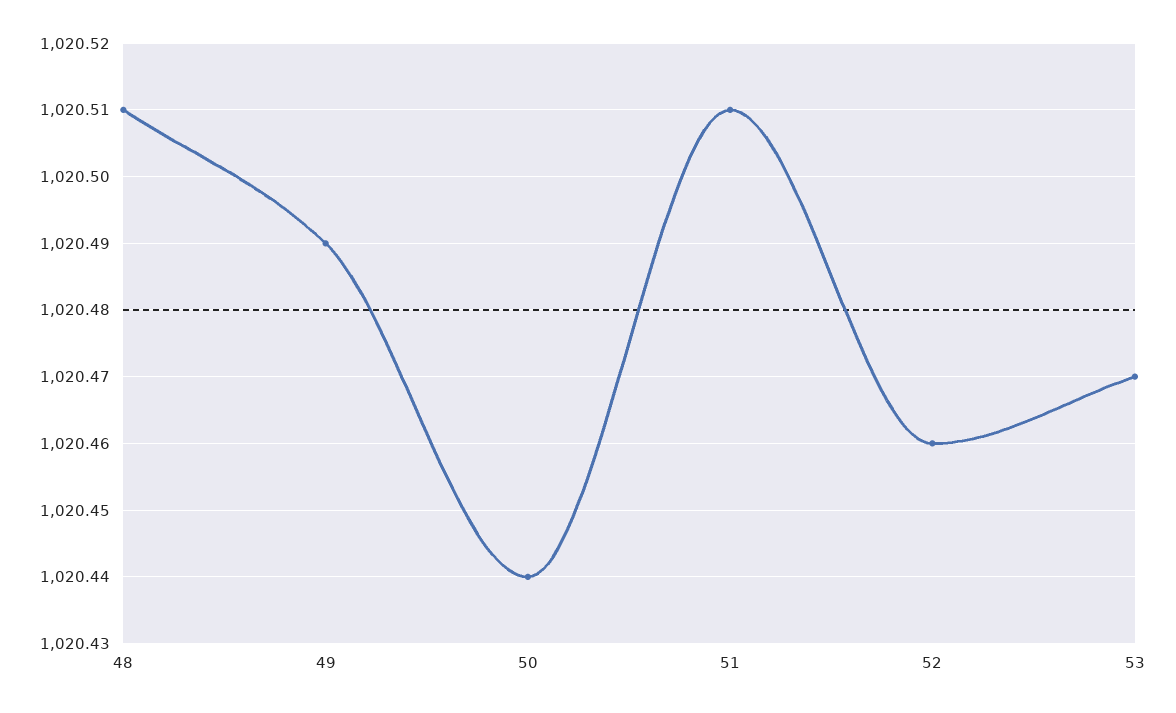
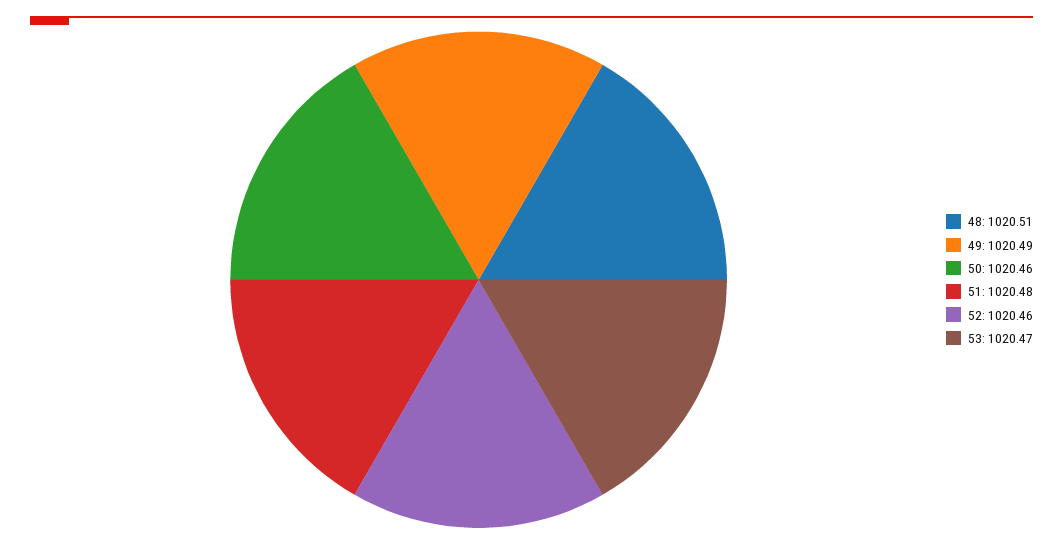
  {
    "48": 1020.51,
    "49": 1020.49,
-   "50": 1020.44,
+   "50": 1020.46,
-   "51": 1020.51,
+   "51": 1020.48,
    "52": 1020.46,
    "53": 1020.47
  }

